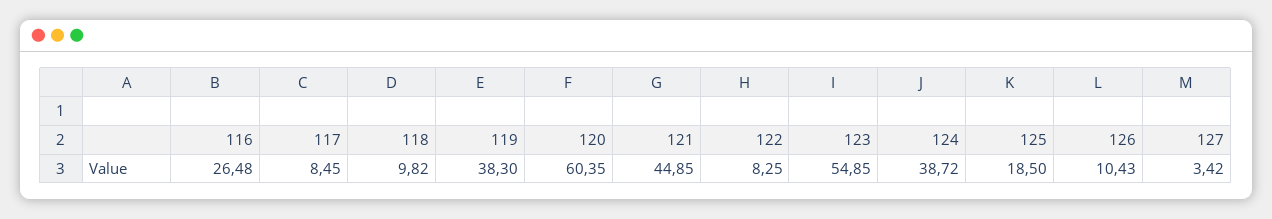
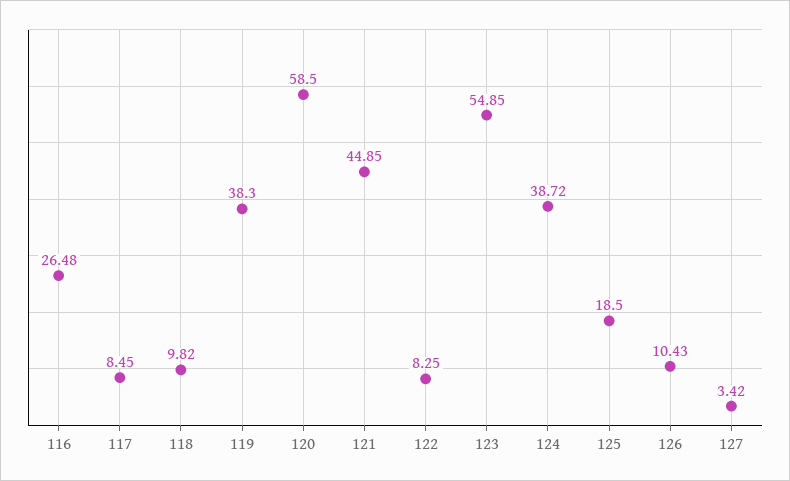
  {
    "116": 26.48,
    "117": 8.45,
    "118": 9.82,
    "119": 38.3,
-   "120": 60.35,
+   "120": 58.5,
    "121": 44.85,
    "122": 8.25,
    "123": 54.85,
    "124": 38.72,
    "125": 18.5,
    "126": 10.43,
    "127": 3.42
  }

